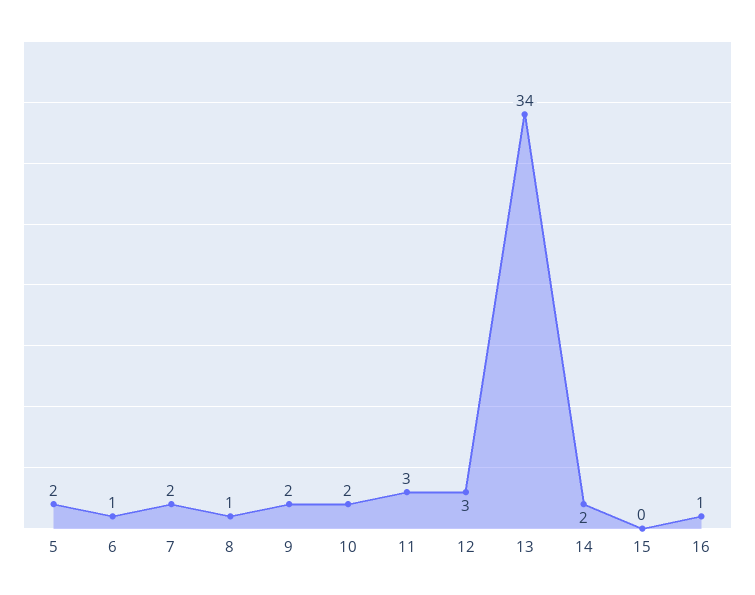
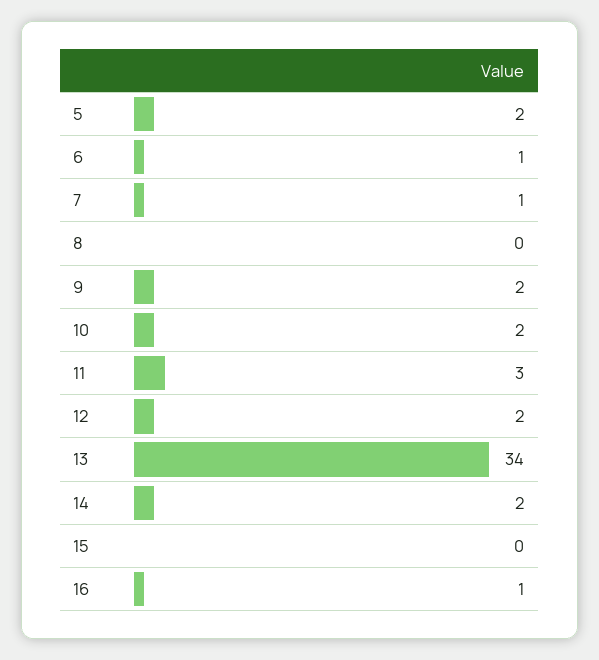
  {
    "5": 2,
    "6": 1,
-   "7": 2,
+   "7": 1,
-   "8": 1,
+   "8": 0,
    "9": 2,
    "10": 2,
    "11": 3,
-   "12": 3,
+   "12": 2,
    "13": 34,
    "14": 2,
    "15": 0,
    "16": 1
  }

